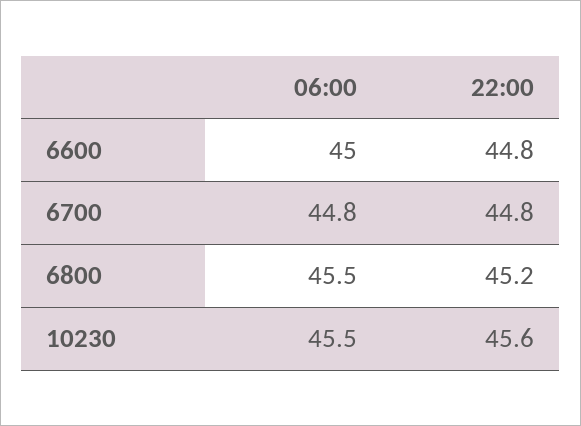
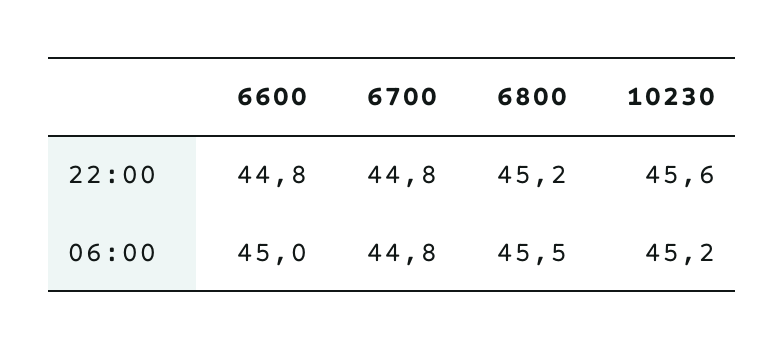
  {
    "06:00": {
      "6600": 45,
      "6700": 44.8,
      "6800": 45.5,
-     "10230": 45.5
+     "10230": 45.2
    },
    "22:00": {
      "6600": 44.8,
      "6700": 44.8,
      "6800": 45.2,
      "10230": 45.6
    }
  }

